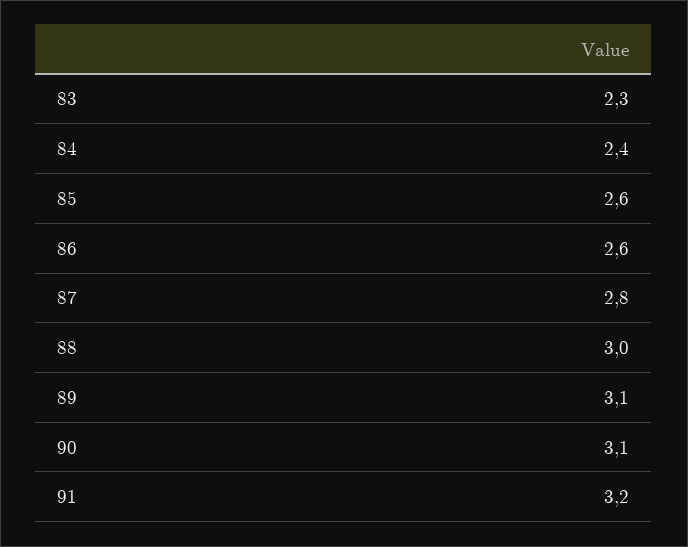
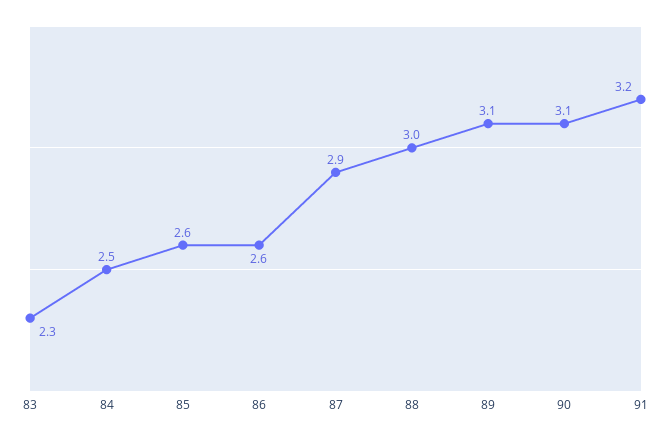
  {
    "83": 2.3,
-   "84": 2.4,
+   "84": 2.5,
    "85": 2.6,
    "86": 2.6,
-   "87": 2.8,
+   "87": 2.9,
    "88": 3,
    "89": 3.1,
    "90": 3.1,
    "91": 3.2
  }

